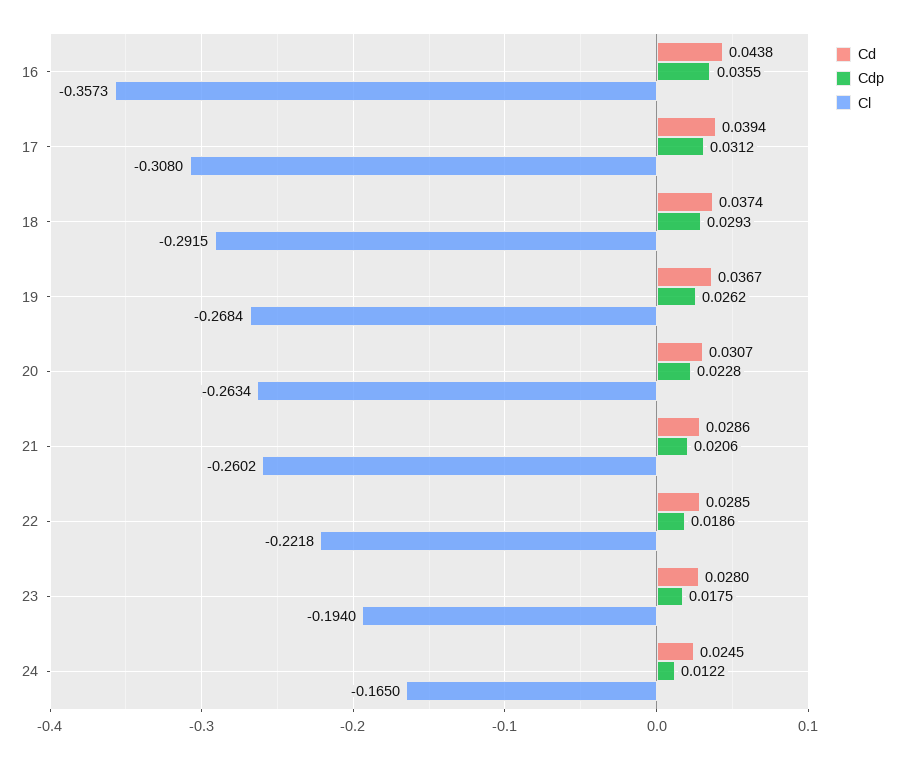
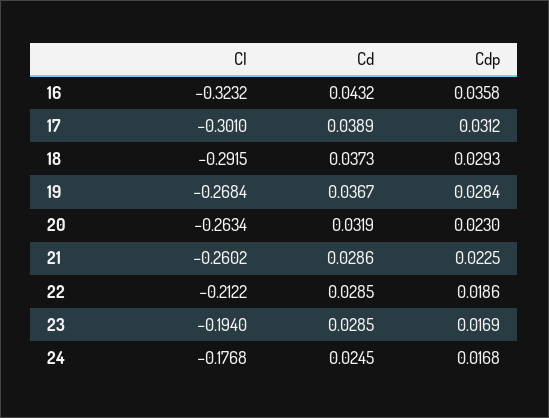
  {
    "Cd": {
-     "16": 0.0438,
+     "16": 0.0432,
-     "17": 0.0394,
+     "17": 0.0389,
-     "18": 0.0374,
+     "18": 0.0373,
      "19": 0.0367,
-     "20": 0.0307,
+     "20": 0.0319,
      "21": 0.0286,
      "22": 0.0285,
-     "23": 0.028,
+     "23": 0.0285,
      "24": 0.0245
    },
    "Cdp": {
-     "16": 0.0355,
+     "16": 0.0358,
      "17": 0.0312,
      "18": 0.0293,
-     "19": 0.0262,
+     "19": 0.0284,
-     "20": 0.0228,
+     "20": 0.023,
-     "21": 0.0206,
+     "21": 0.0225,
      "22": 0.0186,
-     "23": 0.0175,
+     "23": 0.0169,
-     "24": 0.0122
+     "24": 0.0168
    },
    "Cl": {
-     "16": -0.3573,
+     "16": -0.3232,
-     "17": -0.308,
+     "17": -0.301,
      "18": -0.2915,
      "19": -0.2684,
      "20": -0.2634,
      "21": -0.2602,
-     "22": -0.2218,
+     "22": -0.2122,
      "23": -0.194,
-     "24": -0.165
+     "24": -0.1768
    }
  }

